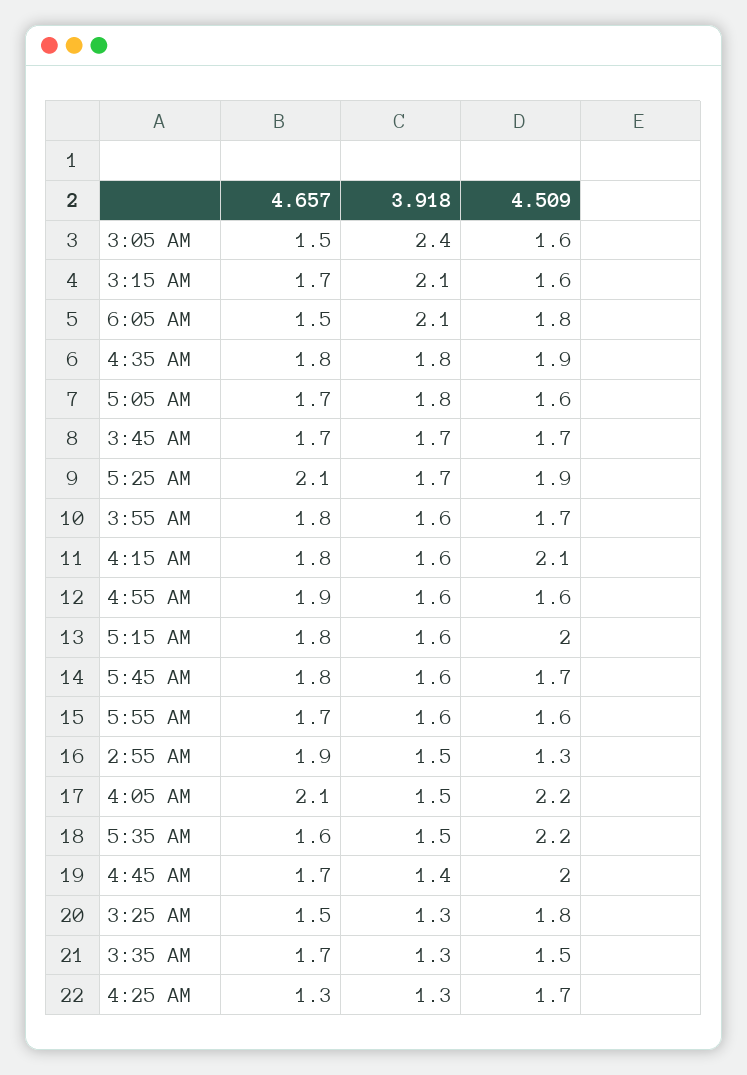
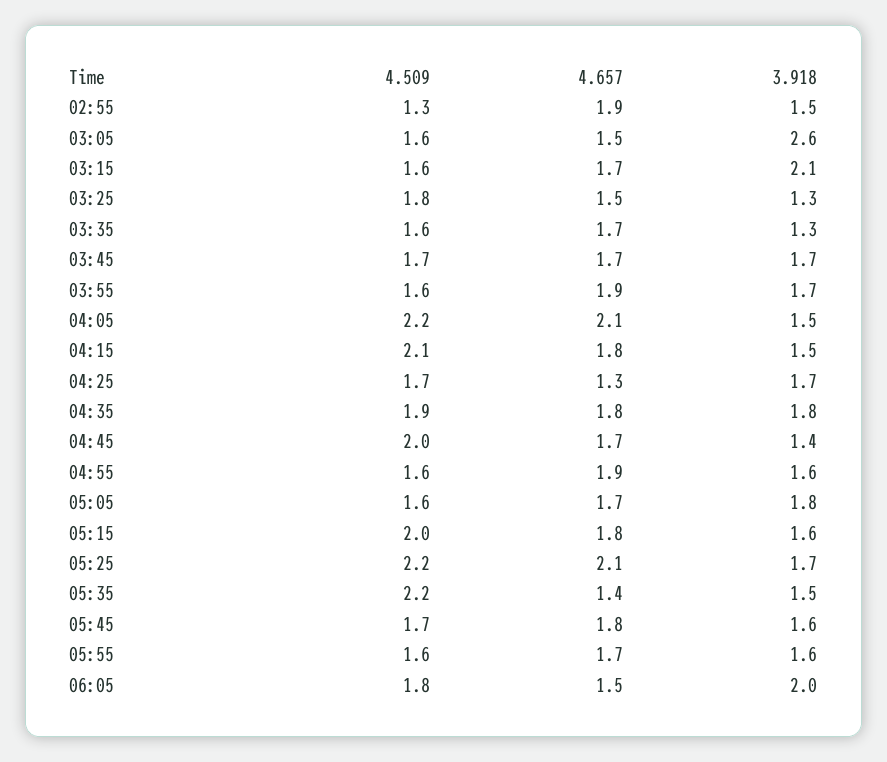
  {
    "4.657": {
      "3:05 AM": 1.5,
      "3:15 AM": 1.7,
      "6:05 AM": 1.5,
      "4:35 AM": 1.8,
      "5:05 AM": 1.7,
      "3:45 AM": 1.7,
      "5:25 AM": 2.1,
-     "3:55 AM": 1.8,
+     "3:55 AM": 1.9,
      "4:15 AM": 1.8,
      "4:55 AM": 1.9,
      "5:15 AM": 1.8,
      "5:45 AM": 1.8,
      "5:55 AM": 1.7,
      "2:55 AM": 1.9,
      "4:05 AM": 2.1,
-     "5:35 AM": 1.6,
+     "5:35 AM": 1.4,
      "4:45 AM": 1.7,
      "3:25 AM": 1.5,
      "3:35 AM": 1.7,
      "4:25 AM": 1.3
    },
    "3.918": {
-     "3:05 AM": 2.4,
+     "3:05 AM": 2.6,
      "3:15 AM": 2.1,
-     "6:05 AM": 2.1,
+     "6:05 AM": 2,
      "4:35 AM": 1.8,
      "5:05 AM": 1.8,
      "3:45 AM": 1.7,
      "5:25 AM": 1.7,
-     "3:55 AM": 1.6,
+     "3:55 AM": 1.7,
-     "4:15 AM": 1.6,
+     "4:15 AM": 1.5,
      "4:55 AM": 1.6,
      "5:15 AM": 1.6,
      "5:45 AM": 1.6,
      "5:55 AM": 1.6,
      "2:55 AM": 1.5,
      "4:05 AM": 1.5,
      "5:35 AM": 1.5,
      "4:45 AM": 1.4,
      "3:25 AM": 1.3,
      "3:35 AM": 1.3,
-     "4:25 AM": 1.3
+     "4:25 AM": 1.7
    },
    "4.509": {
      "3:05 AM": 1.6,
      "3:15 AM": 1.6,
      "6:05 AM": 1.8,
      "4:35 AM": 1.9,
      "5:05 AM": 1.6,
      "3:45 AM": 1.7,
-     "5:25 AM": 1.9,
+     "5:25 AM": 2.2,
-     "3:55 AM": 1.7,
+     "3:55 AM": 1.6,
      "4:15 AM": 2.1,
      "4:55 AM": 1.6,
      "5:15 AM": 2,
      "5:45 AM": 1.7,
      "5:55 AM": 1.6,
      "2:55 AM": 1.3,
      "4:05 AM": 2.2,
      "5:35 AM": 2.2,
      "4:45 AM": 2,
      "3:25 AM": 1.8,
-     "3:35 AM": 1.5,
+     "3:35 AM": 1.6,
      "4:25 AM": 1.7
    }
  }

